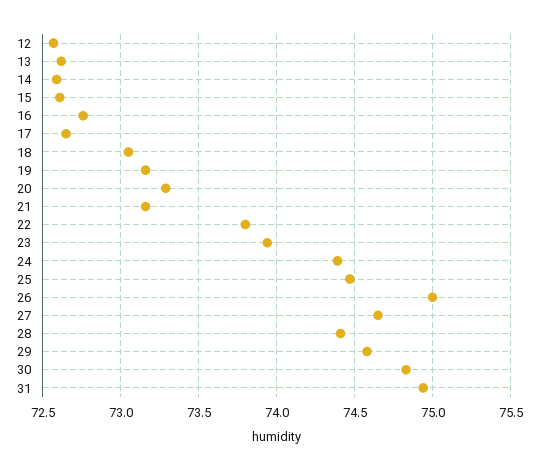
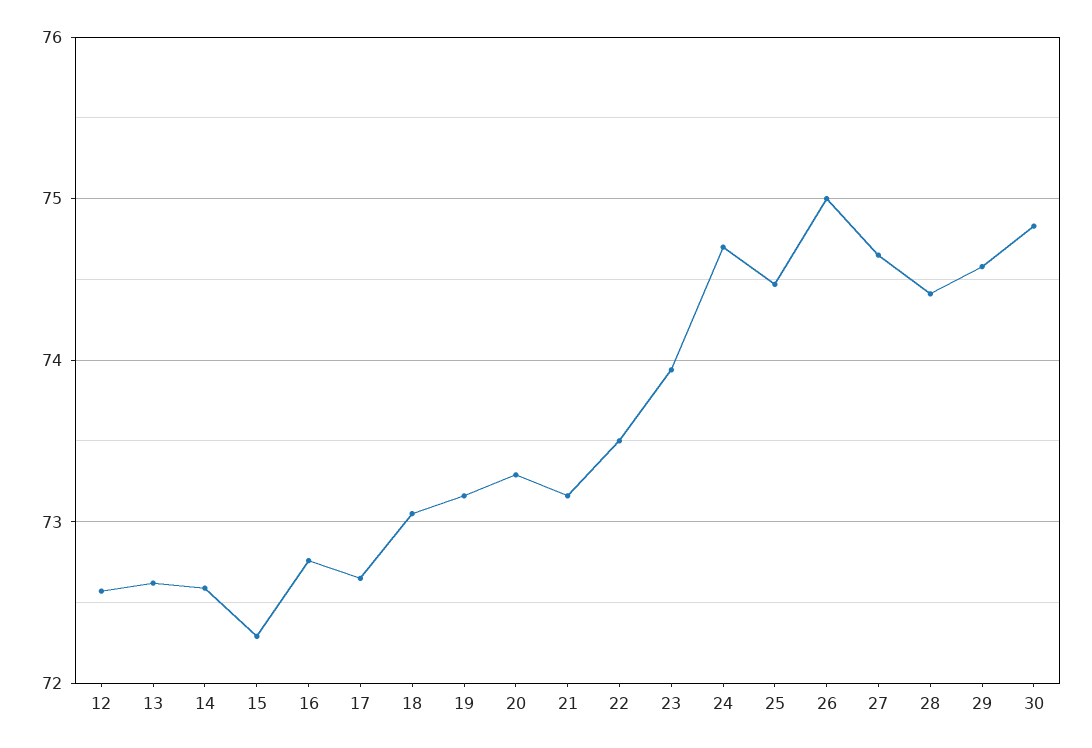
  {
    "12": 72.55,
    "13": 72.6,
    "14": 72.6,
-   "15": 72.6,
+   "15": 72.3,
    "16": 72.75,
    "17": 72.65,
    "18": 73.05,
    "19": 73.15,
    "20": 73.3,
    "21": 73.15,
-   "22": 73.8,
+   "22": 73.5,
    "23": 73.95,
-   "24": 74.4,
+   "24": 74.7,
    "25": 74.45,
    "26": 75,
    "27": 74.65,
    "28": 74.4,
    "29": 74.6,
-   "30": 74.85,
+   "30": 74.85
-   "31": 74.95
  }

